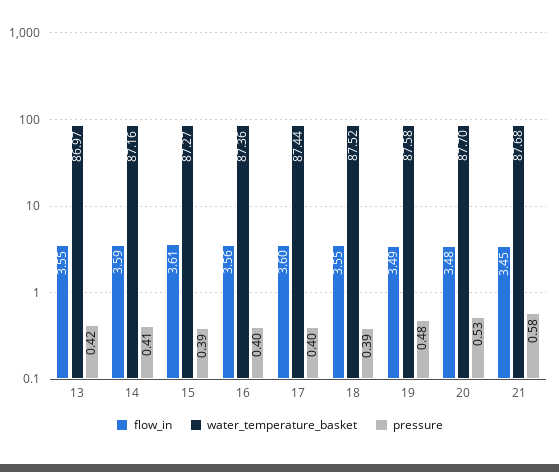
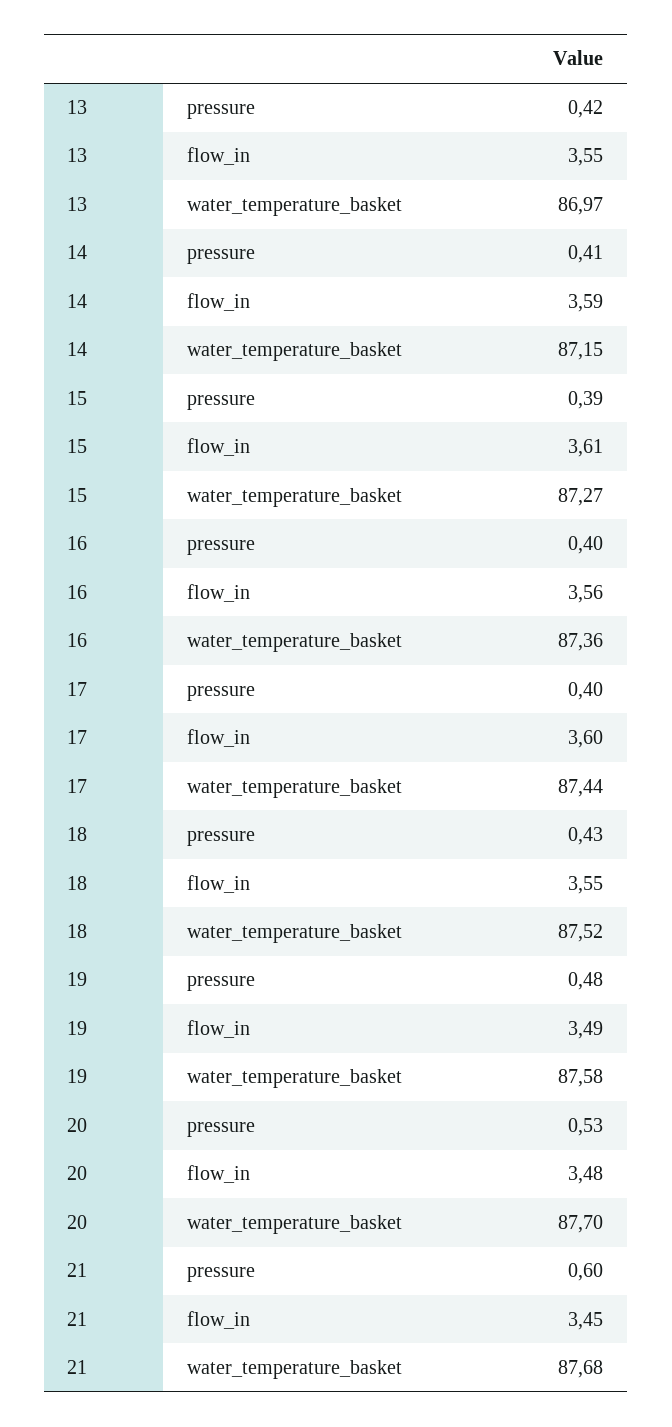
  {
    "flow_in": {
      "13": 3.55,
      "14": 3.59,
      "15": 3.61,
      "16": 3.56,
      "17": 3.6,
      "18": 3.55,
      "19": 3.49,
      "20": 3.48,
      "21": 3.45
    },
    "water_temperature_basket": {
      "13": 86.97,
-     "14": 87.16,
+     "14": 87.15,
      "15": 87.27,
      "16": 87.36,
      "17": 87.44,
      "18": 87.52,
      "19": 87.58,
      "20": 87.7,
      "21": 87.68
    },
    "pressure": {
      "13": 0.42,
      "14": 0.41,
      "15": 0.39,
      "16": 0.4,
      "17": 0.4,
-     "18": 0.39,
+     "18": 0.43,
      "19": 0.48,
      "20": 0.53,
-     "21": 0.58
+     "21": 0.6
    }
  }

